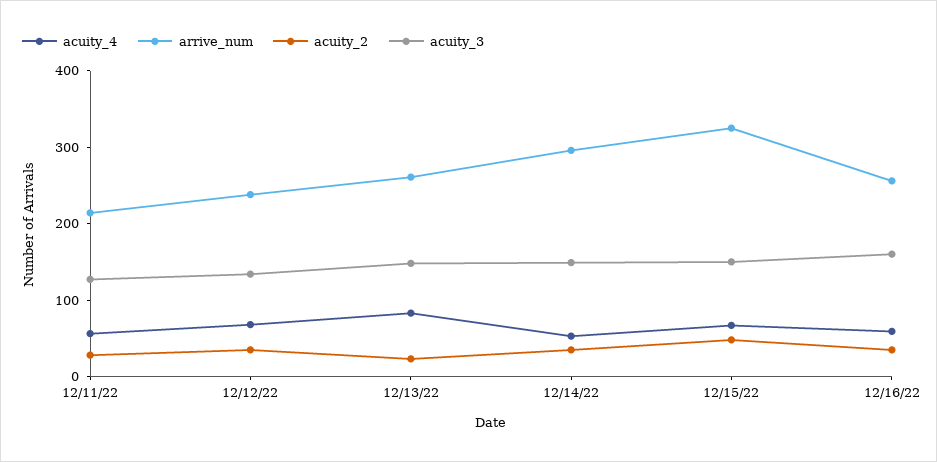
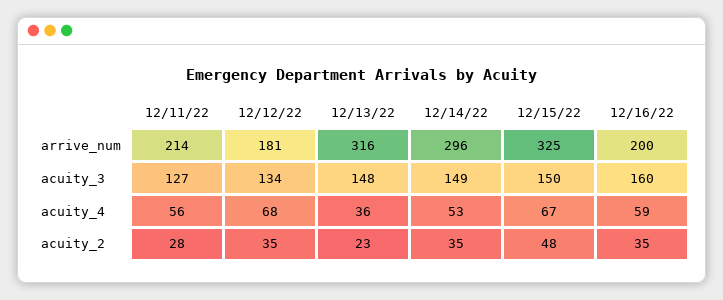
  {
    "acuity_4": {
      "12/11/22": 56,
      "12/12/22": 68,
-     "12/13/22": 80,
+     "12/13/22": 36,
      "12/14/22": 53,
      "12/15/22": 67,
      "12/16/22": 59
    },
    "arrive_num": {
      "12/11/22": 214,
-     "12/12/22": 240,
+     "12/12/22": 181,
-     "12/13/22": 260,
+     "12/13/22": 316,
      "12/14/22": 296,
      "12/15/22": 325,
-     "12/16/22": 260
+     "12/16/22": 200
    },
    "acuity_2": {
      "12/11/22": 28,
      "12/12/22": 35,
      "12/13/22": 23,
      "12/14/22": 35,
      "12/15/22": 48,
      "12/16/22": 35
    },
    "acuity_3": {
      "12/11/22": 127,
      "12/12/22": 134,
      "12/13/22": 148,
      "12/14/22": 149,
      "12/15/22": 150,
      "12/16/22": 160
    }
  }

